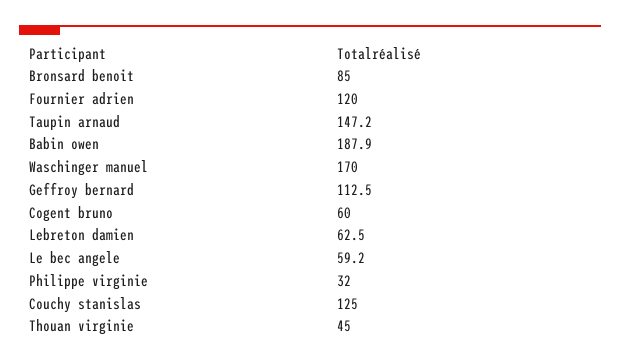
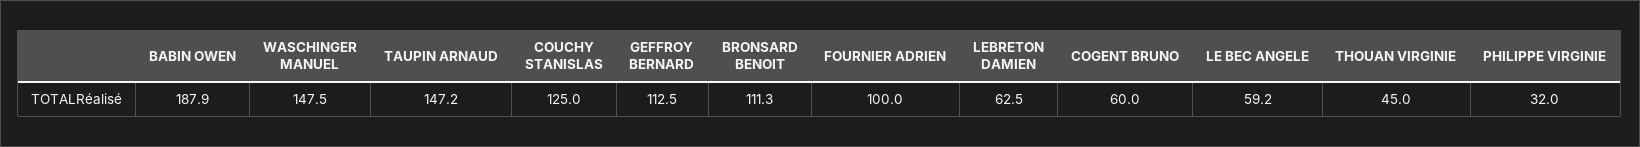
  {
-   "Bronsard benoit": 85,
+   "Bronsard benoit": 111.3,
-   "Fournier adrien": 120,
+   "Fournier adrien": 100,
    "Taupin arnaud": 147.2,
    "Babin owen": 187.9,
-   "Waschinger manuel": 170,
+   "Waschinger manuel": 147.5,
    "Geffroy bernard": 112.5,
    "Cogent bruno": 60,
    "Lebreton damien": 62.5,
    "Le bec angele": 59.2,
    "Philippe virginie": 32,
    "Couchy stanislas": 125,
    "Thouan virginie": 45
  }

